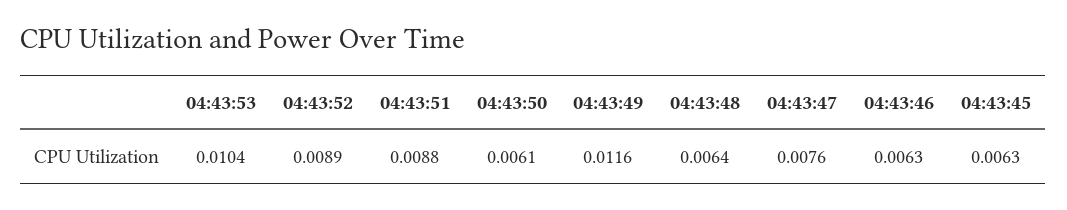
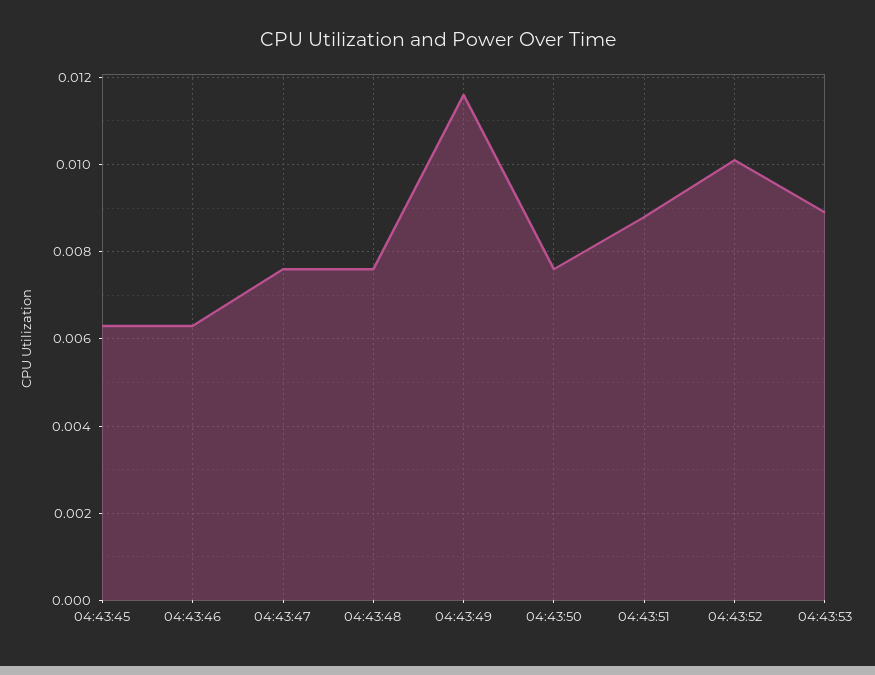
  {
-   "04:43:53": 0.0104,
+   "04:43:53": 0.009,
-   "04:43:52": 0.0089,
+   "04:43:52": 0.01,
    "04:43:51": 0.0088,
-   "04:43:50": 0.0061,
+   "04:43:50": 0.0075,
    "04:43:49": 0.0116,
-   "04:43:48": 0.0064,
+   "04:43:48": 0.0075,
    "04:43:47": 0.0076,
    "04:43:46": 0.0063,
    "04:43:45": 0.0063
  }

